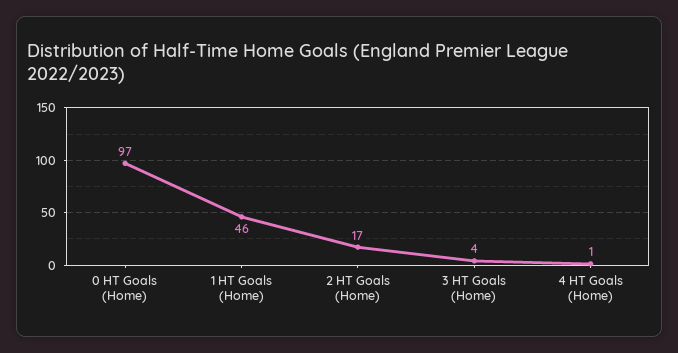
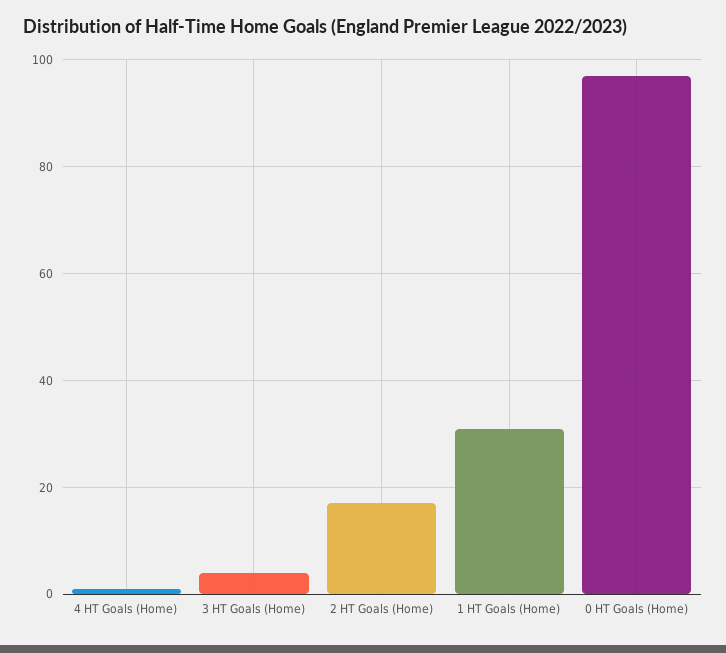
  {
    "0 HT Goals (Home)": 97,
-   "1 HT Goals (Home)": 46,
+   "1 HT Goals (Home)": 30,
    "2 HT Goals (Home)": 17,
    "3 HT Goals (Home)": 4,
    "4 HT Goals (Home)": 1
  }

